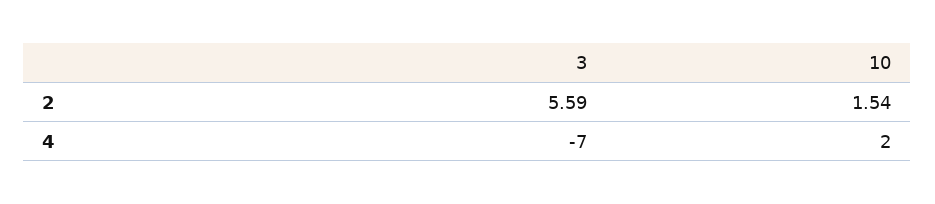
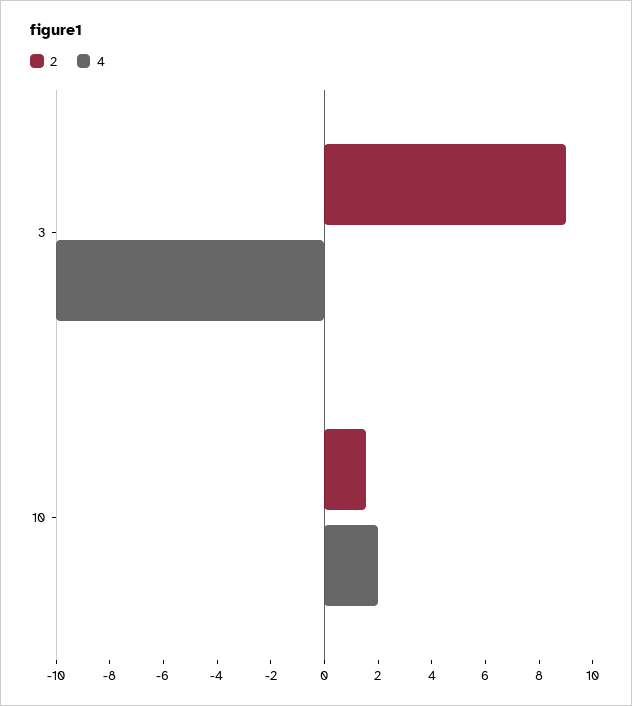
  {
    "2": {
-     "3": 5.59,
+     "3": 9,
      "10": 1.54
    },
    "4": {
-     "3": -7,
+     "3": -10,
      "10": 2
    }
  }

